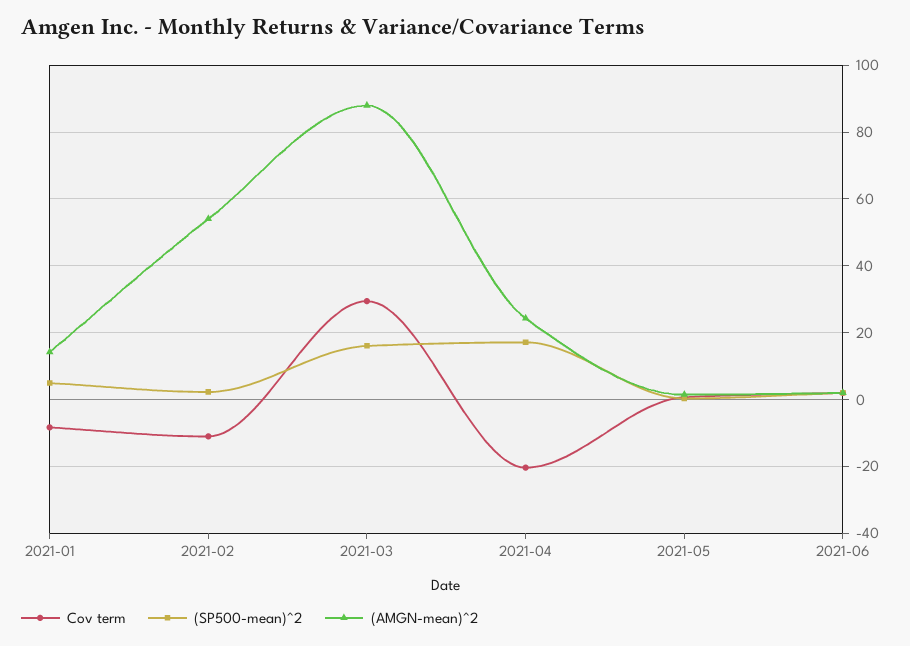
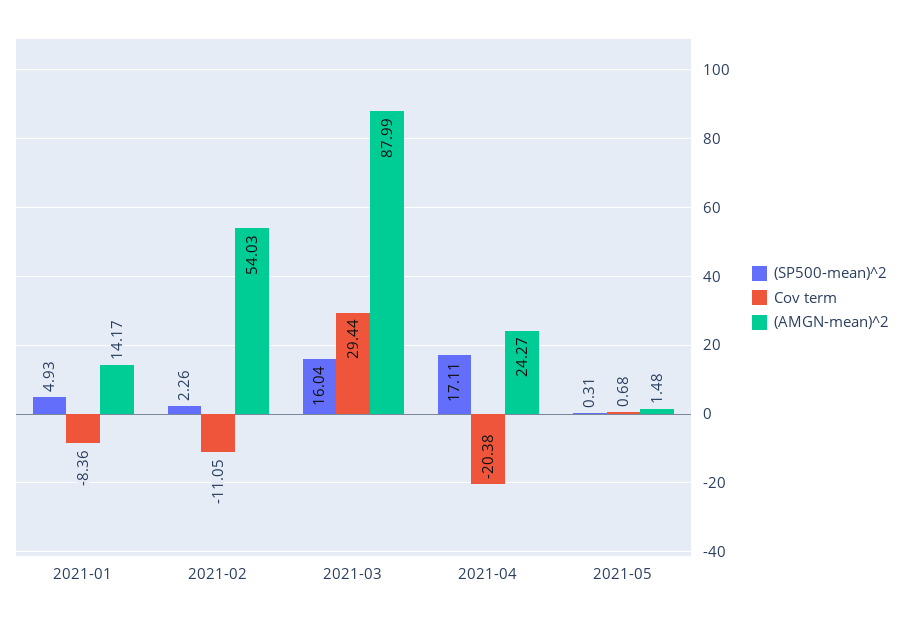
  {
    "Cov term": {
      "2021-01": -8.36,
      "2021-02": -11.05,
      "2021-03": 29.44,
      "2021-04": -20.38,
-     "2021-05": 0.68,
+     "2021-05": 0.68
-     "2021-06": 2
    },
    "(SP500-mean)^2": {
      "2021-01": 4.93,
      "2021-02": 2.26,
      "2021-03": 16.04,
      "2021-04": 17.11,
-     "2021-05": 0.31,
+     "2021-05": 0.31
-     "2021-06": 2
    },
    "(AMGN-mean)^2": {
      "2021-01": 14.17,
      "2021-02": 54.03,
      "2021-03": 87.99,
      "2021-04": 24.27,
-     "2021-05": 1.48,
+     "2021-05": 1.48
-     "2021-06": 2
    }
  }

